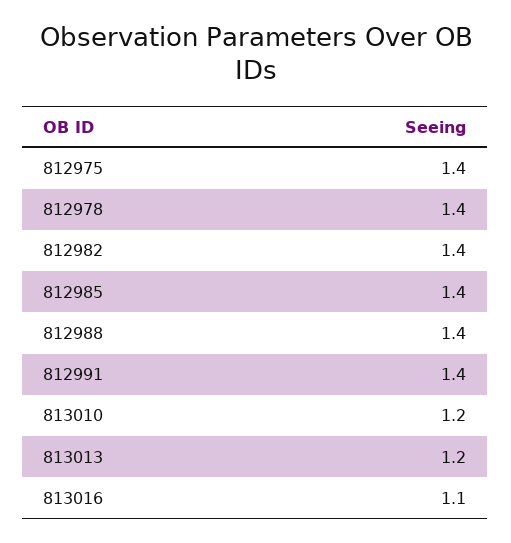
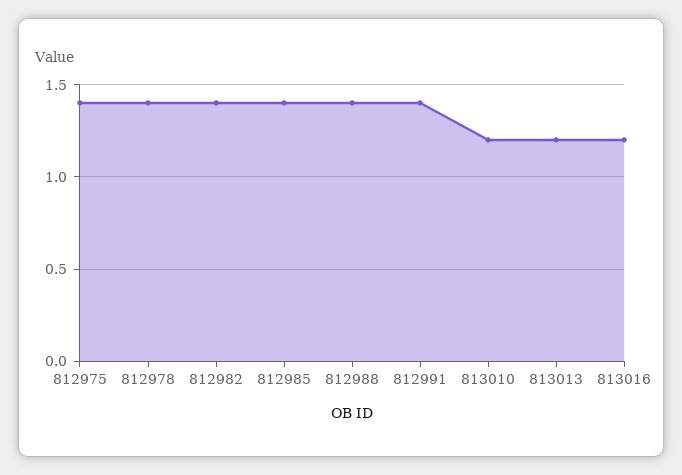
  {
    "812975": 1.4,
    "812978": 1.4,
    "812982": 1.4,
    "812985": 1.4,
    "812988": 1.4,
    "812991": 1.4,
    "813010": 1.2,
    "813013": 1.2,
-   "813016": 1.1
+   "813016": 1.2
  }

